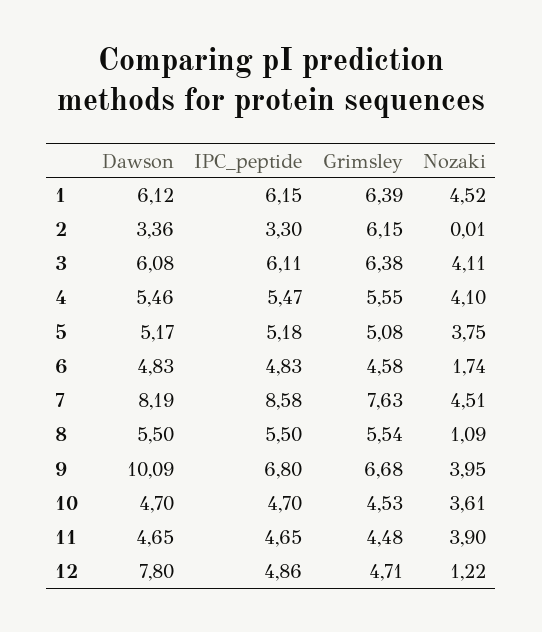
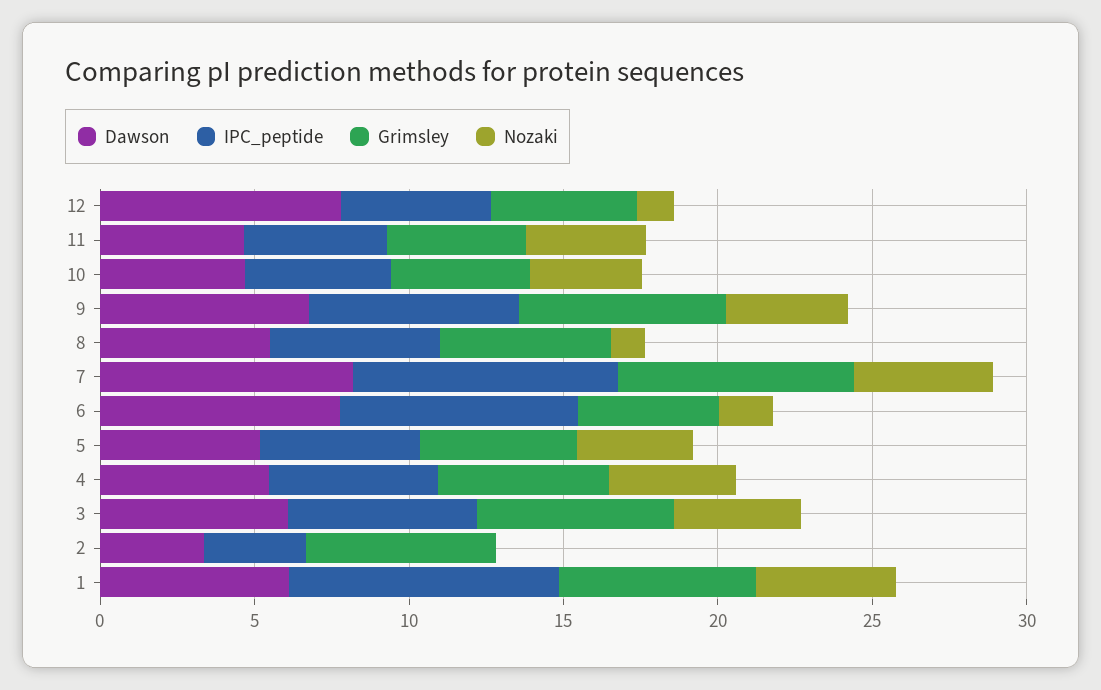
  {
    "Dawson": {
      "1": 6.12,
      "2": 3.36,
      "3": 6.08,
      "4": 5.46,
      "5": 5.17,
-     "6": 4.83,
+     "6": 8,
      "7": 8.19,
      "8": 5.5,
-     "9": 10.09,
+     "9": 7,
      "10": 4.7,
      "11": 4.65,
      "12": 7.8
    },
    "IPC_peptide": {
-     "1": 6.15,
+     "1": 9,
      "2": 3.3,
      "3": 6.11,
      "4": 5.47,
      "5": 5.18,
-     "6": 4.83,
+     "6": 8,
      "7": 8.58,
      "8": 5.5,
      "9": 6.8,
      "10": 4.7,
      "11": 4.65,
      "12": 4.86
    },
    "Grimsley": {
      "1": 6.39,
      "2": 6.15,
      "3": 6.38,
      "4": 5.55,
      "5": 5.08,
      "6": 4.58,
      "7": 7.63,
      "8": 5.54,
      "9": 6.68,
      "10": 4.53,
      "11": 4.48,
      "12": 4.71
    },
    "Nozaki": {
      "1": 4.52,
      "2": 0.01,
      "3": 4.11,
      "4": 4.1,
      "5": 3.75,
      "6": 1.74,
      "7": 4.51,
      "8": 1.09,
      "9": 3.95,
      "10": 3.61,
      "11": 3.9,
      "12": 1.22
    }
  }

